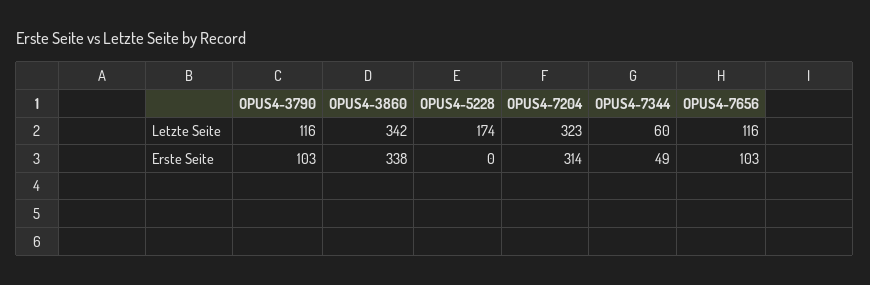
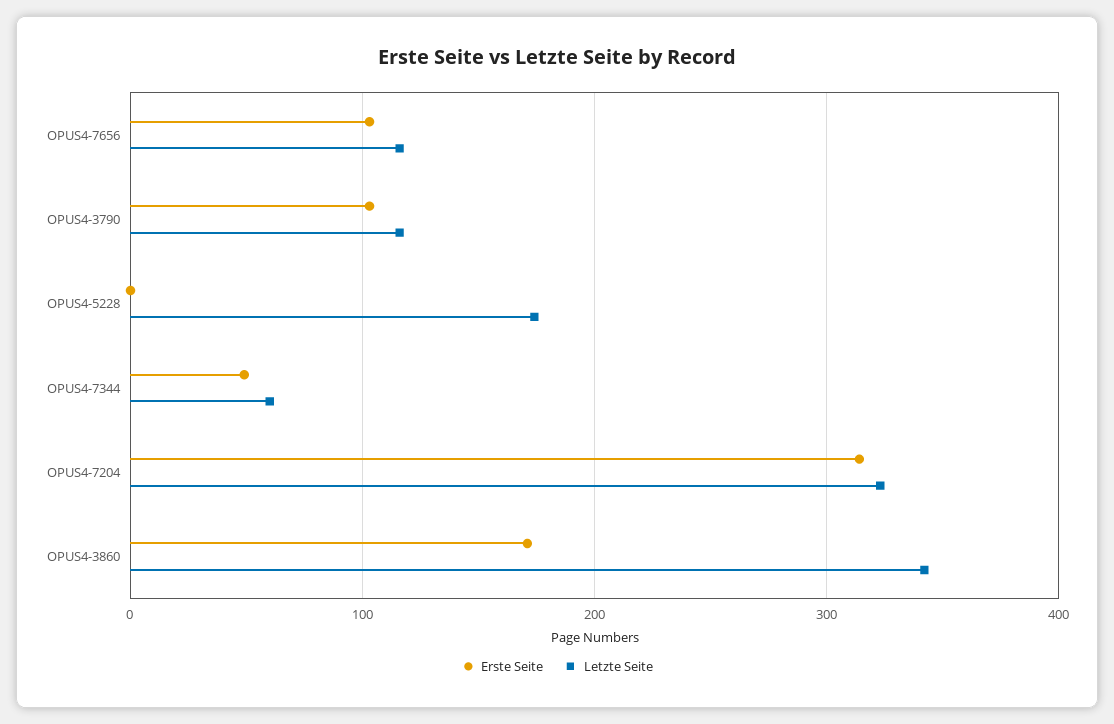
  {
    "Letzte Seite": {
      "OPUS4-3790": 116,
      "OPUS4-3860": 342,
      "OPUS4-5228": 174,
      "OPUS4-7204": 323,
      "OPUS4-7344": 60,
      "OPUS4-7656": 116
    },
    "Erste Seite": {
      "OPUS4-3790": 103,
-     "OPUS4-3860": 338,
+     "OPUS4-3860": 170,
      "OPUS4-5228": 0,
      "OPUS4-7204": 314,
      "OPUS4-7344": 49,
      "OPUS4-7656": 103
    }
  }

